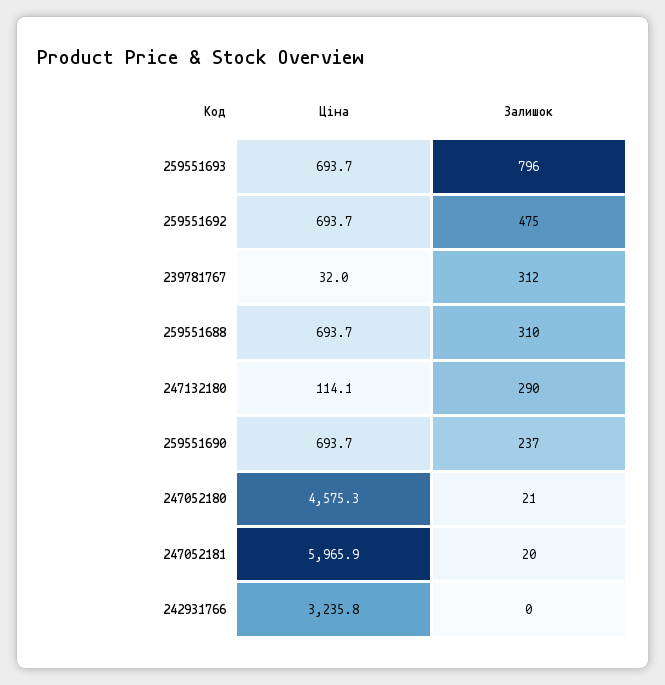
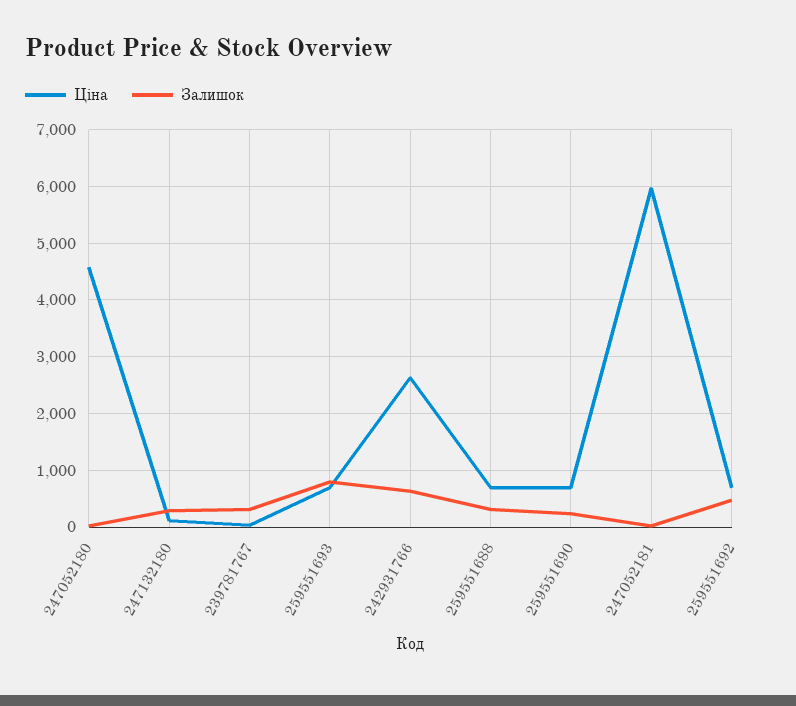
  {
    "Ціна": {
      "259551693": 693.7,
      "259551692": 693.7,
      "239781767": 32,
      "259551688": 693.7,
      "247132180": 114.1,
      "259551690": 693.7,
      "247052180": 4575.3,
      "247052181": 5965.9,
-     "242931766": 3235.8
+     "242931766": 2600
    },
    "Залишок": {
      "259551693": 796,
      "259551692": 475,
      "239781767": 312,
      "259551688": 310,
      "247132180": 290,
      "259551690": 237,
      "247052180": 21,
      "247052181": 20,
-     "242931766": 0
+     "242931766": 600
    }
  }

